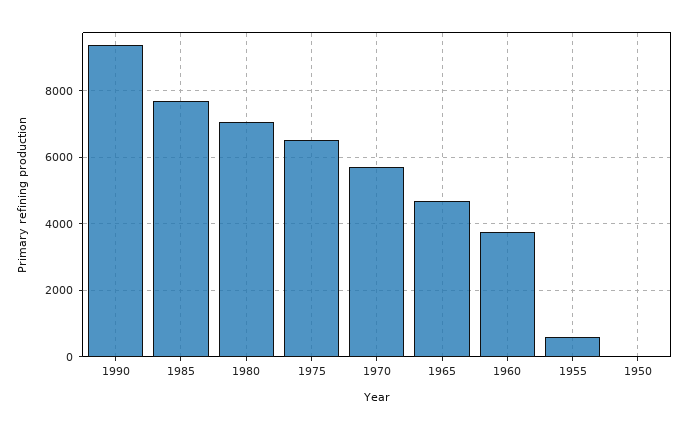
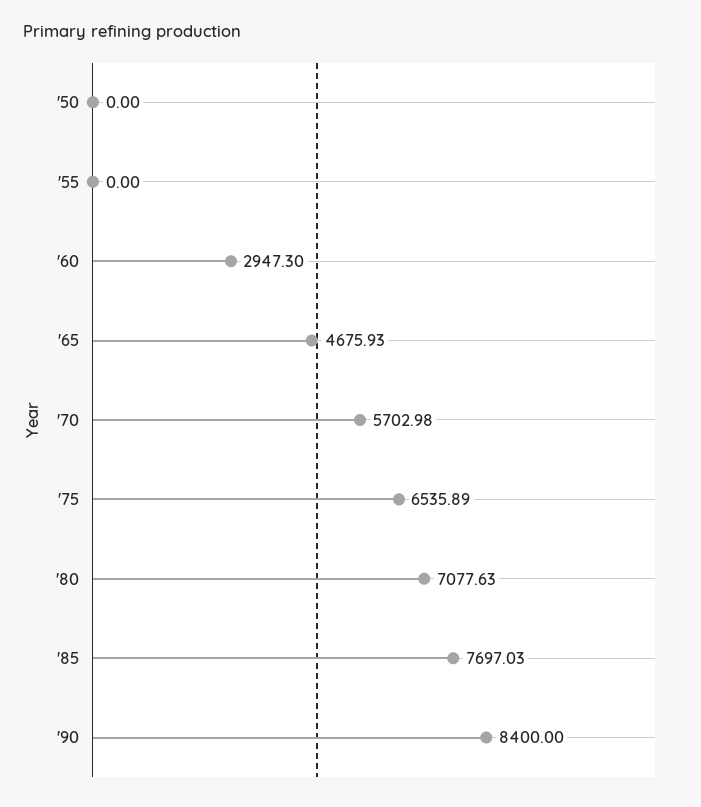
  {
-   "1990": 9400,
+   "1990": 8400,
    "1985": 7697.03,
    "1980": 7077.63,
    "1975": 6535.89,
    "1970": 5702.98,
    "1965": 4675.93,
-   "1960": 3800,
+   "1960": 2947.3,
-   "1955": 600,
+   "1955": 0,
    "1950": 0
  }

